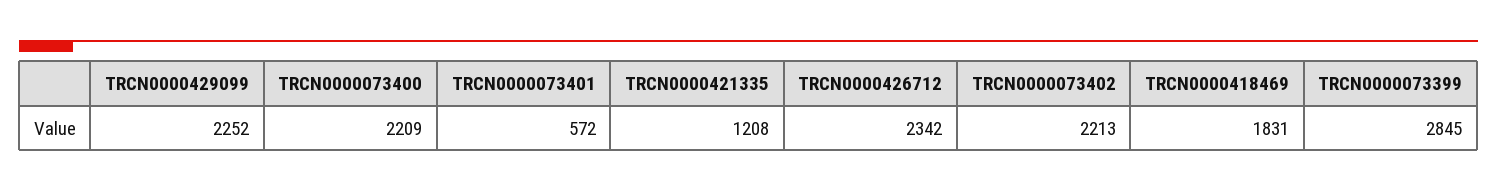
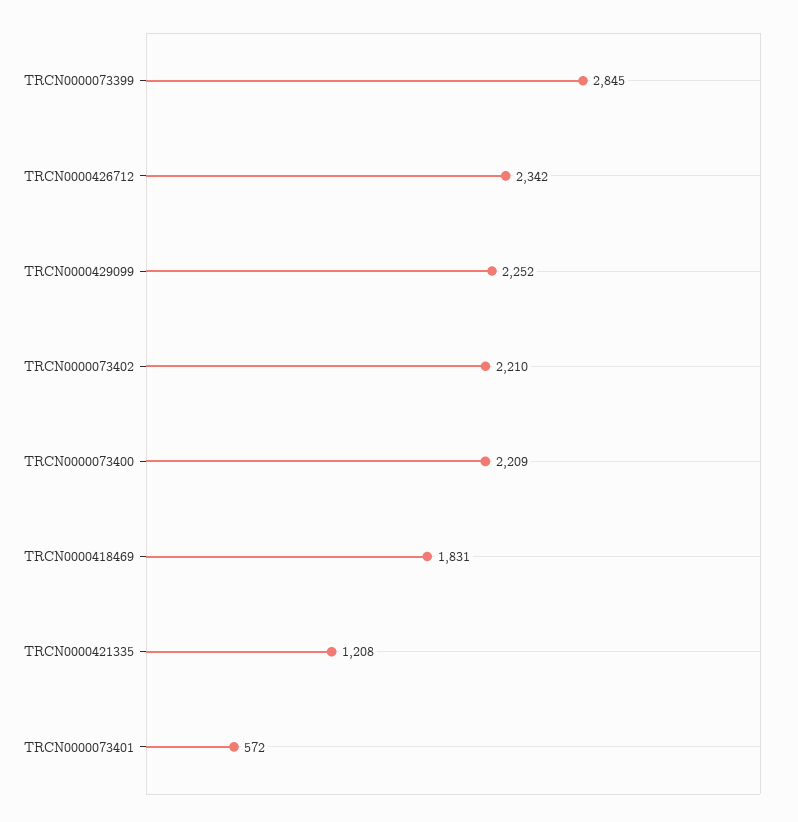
  {
    "TRCN0000429099": 2252,
    "TRCN0000073400": 2209,
    "TRCN0000073401": 572,
    "TRCN0000421335": 1208,
    "TRCN0000426712": 2342,
-   "TRCN0000073402": 2213,
+   "TRCN0000073402": 2210,
    "TRCN0000418469": 1831,
    "TRCN0000073399": 2845
  }

